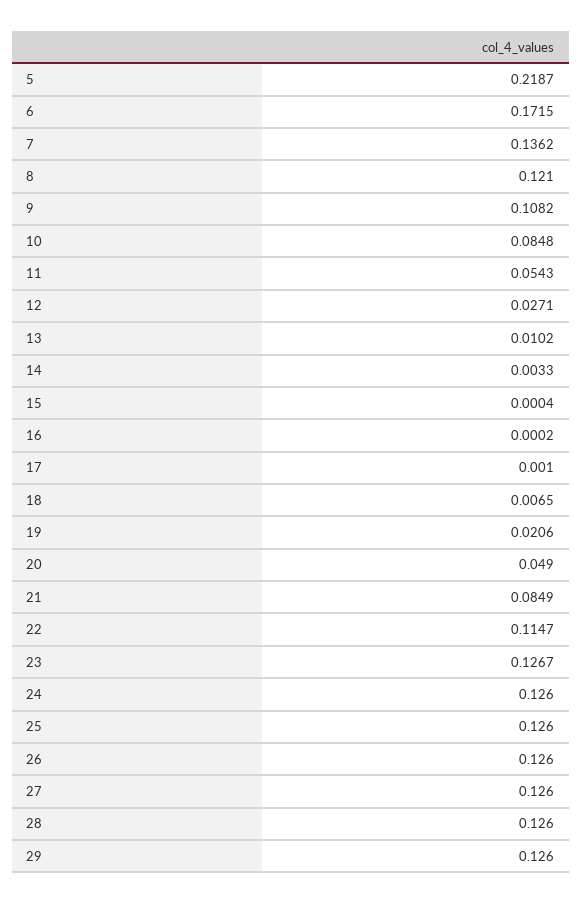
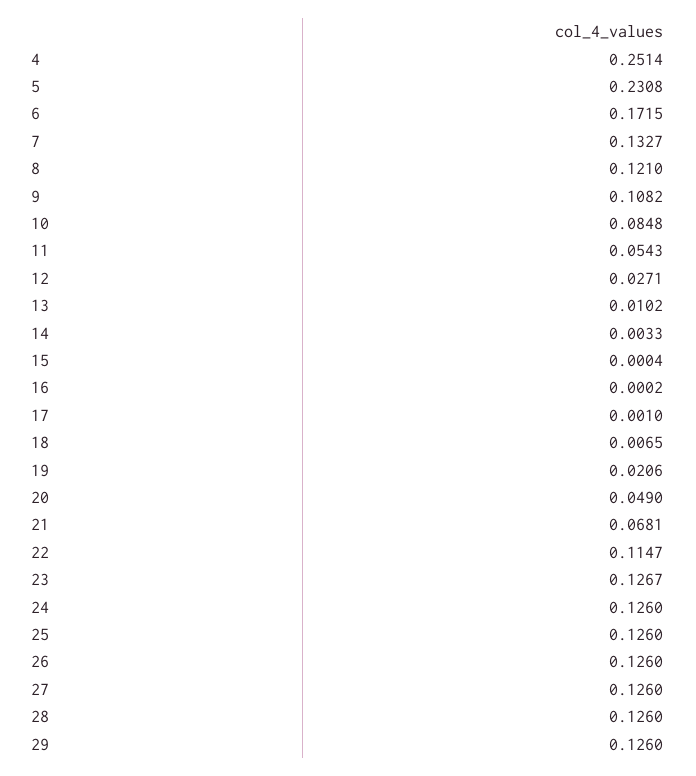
  {
-   "5": 0.2187,
+   "5": 0.2308,
    "6": 0.1715,
-   "7": 0.1362,
+   "7": 0.1327,
    "8": 0.121,
    "9": 0.1082,
    "10": 0.0848,
    "11": 0.0543,
    "12": 0.0271,
    "13": 0.0102,
    "14": 0.0033,
    "15": 0.0004,
    "16": 0.0002,
    "17": 0.001,
    "18": 0.0065,
    "19": 0.0206,
    "20": 0.049,
-   "21": 0.0849,
+   "21": 0.0681,
    "22": 0.1147,
    "23": 0.1267,
    "24": 0.126,
    "25": 0.126,
    "26": 0.126,
    "27": 0.126,
    "28": 0.126,
-   "29": 0.126
+   "29": 0.126,
+   "4": 0.2514
  }

